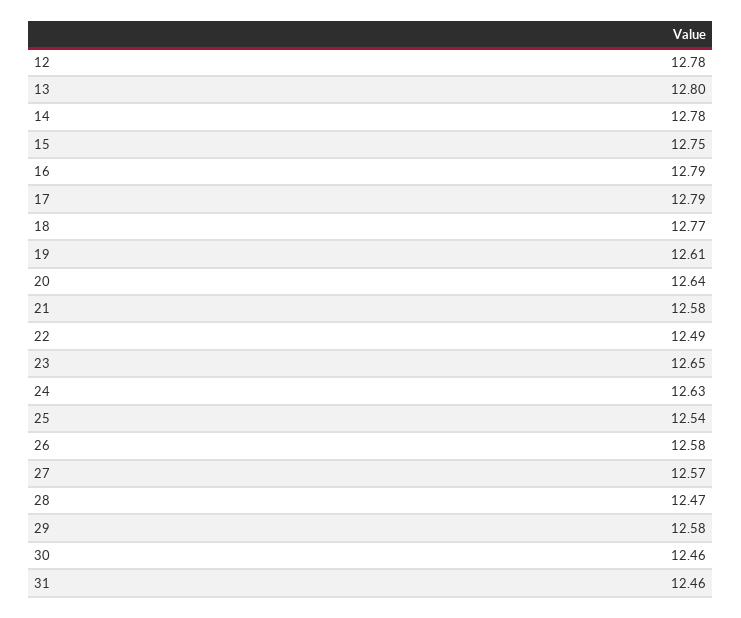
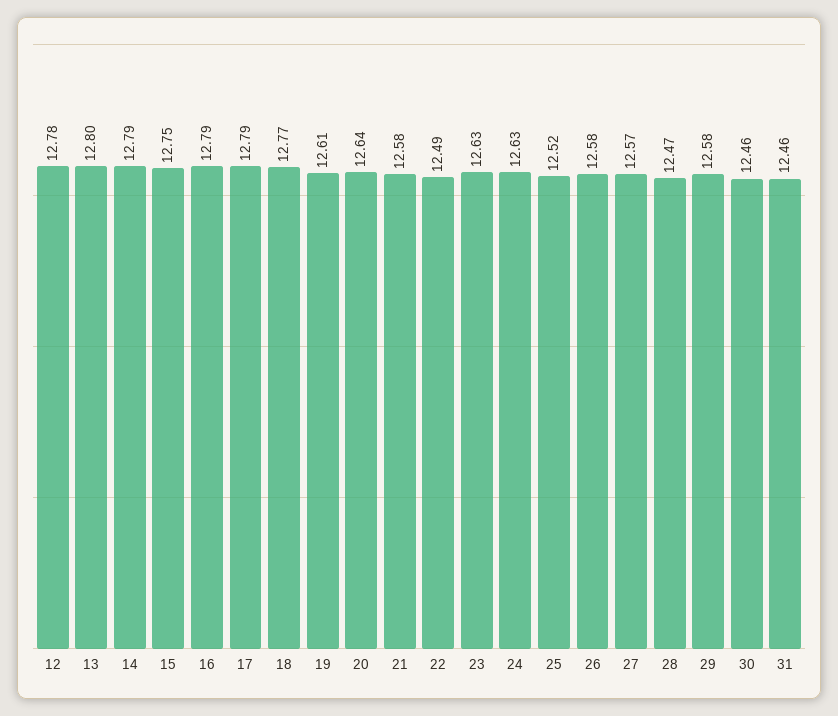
  {
    "12": 12.78,
    "13": 12.8,
-   "14": 12.78,
+   "14": 12.79,
    "15": 12.75,
    "16": 12.79,
    "17": 12.79,
    "18": 12.77,
    "19": 12.61,
    "20": 12.64,
    "21": 12.58,
    "22": 12.49,
-   "23": 12.65,
+   "23": 12.63,
    "24": 12.63,
-   "25": 12.54,
+   "25": 12.52,
    "26": 12.58,
    "27": 12.57,
    "28": 12.47,
    "29": 12.58,
    "30": 12.46,
    "31": 12.46
  }

